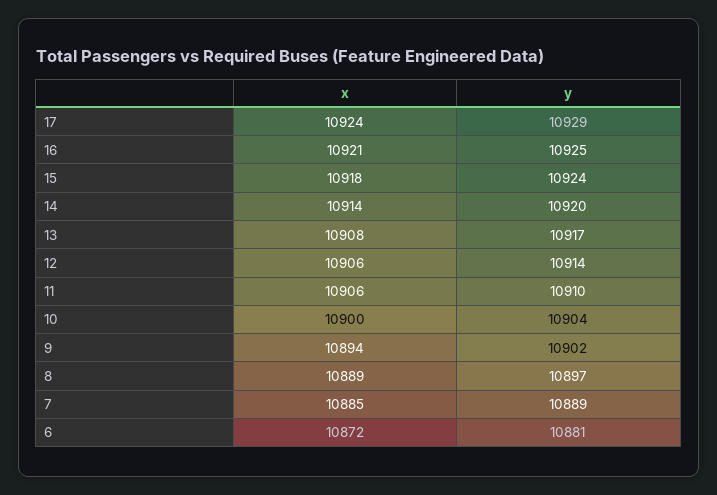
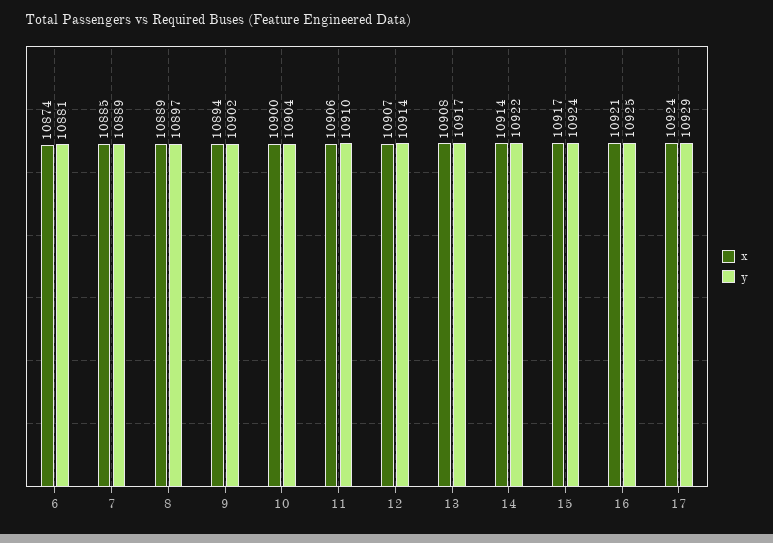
  {
    "x": {
      "17": 10924,
      "16": 10921,
-     "15": 10918,
+     "15": 10917,
      "14": 10914,
      "13": 10908,
-     "12": 10906,
+     "12": 10907,
      "11": 10906,
      "10": 10900,
      "9": 10894,
      "8": 10889,
      "7": 10885,
-     "6": 10872
+     "6": 10874
    },
    "y": {
      "17": 10929,
      "16": 10925,
      "15": 10924,
-     "14": 10920,
+     "14": 10922,
      "13": 10917,
      "12": 10914,
      "11": 10910,
      "10": 10904,
      "9": 10902,
      "8": 10897,
      "7": 10889,
      "6": 10881
    }
  }

